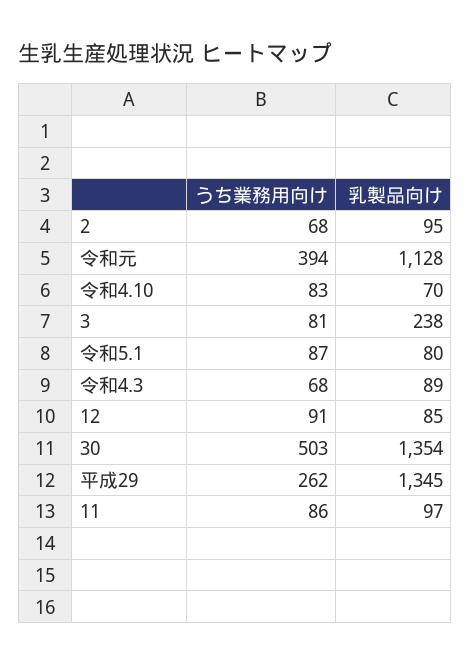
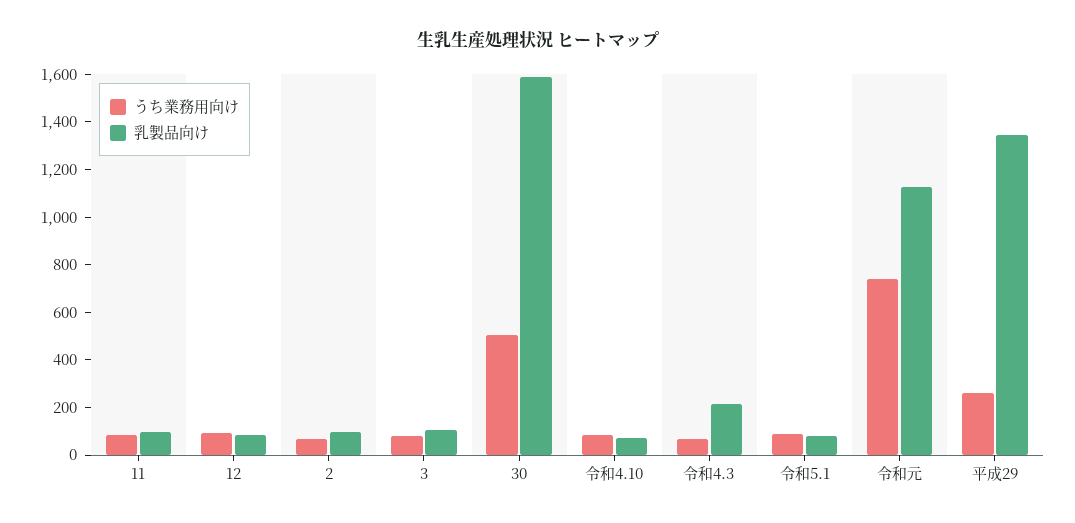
  {
    "うち業務用向け": {
      "2": 68,
-     "令和元": 394,
+     "令和元": 750,
      "令和4.10": 83,
      "3": 81,
      "令和5.1": 87,
      "令和4.3": 68,
      "12": 91,
      "30": 503,
      "平成29": 262,
      "11": 86
    },
    "乳製品向け": {
      "2": 95,
      "令和元": 1128,
      "令和4.10": 70,
-     "3": 238,
+     "3": 100,
      "令和5.1": 80,
-     "令和4.3": 89,
+     "令和4.3": 200,
      "12": 85,
-     "30": 1354,
+     "30": 1600,
      "平成29": 1345,
      "11": 97
    }
  }

